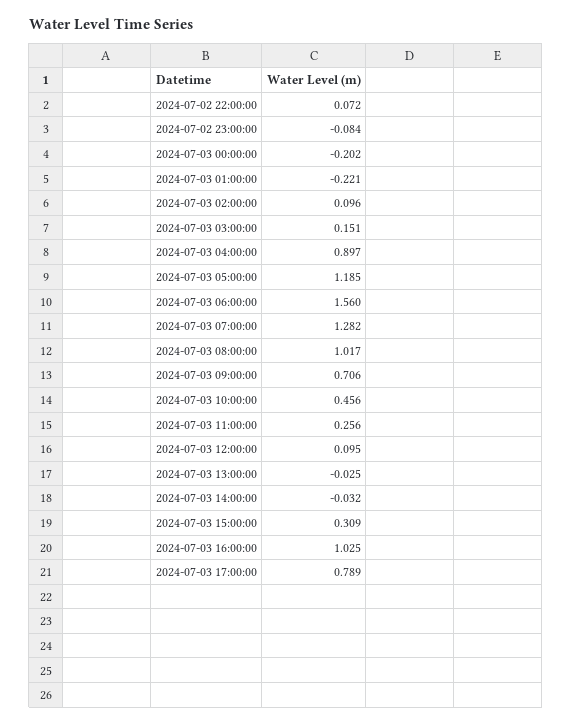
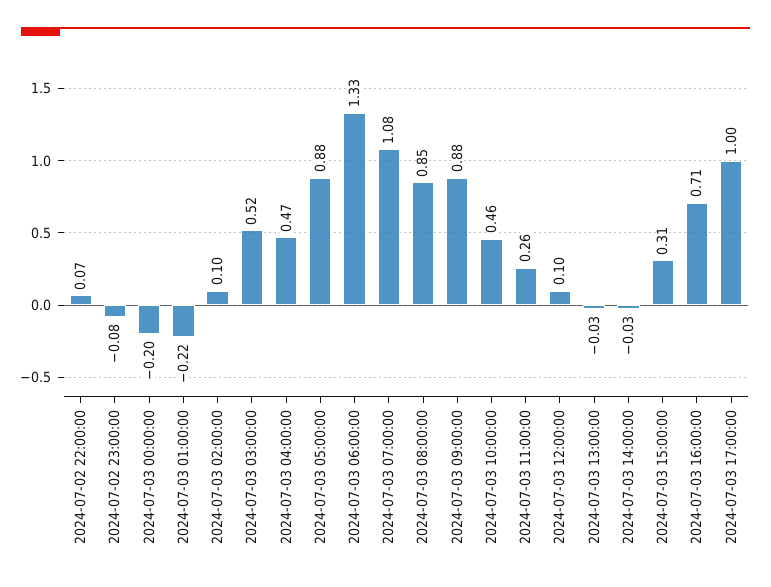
  {
    "2024-07-02 22:00:00": 0.072,
    "2024-07-02 23:00:00": -0.084,
    "2024-07-03 00:00:00": -0.202,
    "2024-07-03 01:00:00": -0.221,
    "2024-07-03 02:00:00": 0.096,
-   "2024-07-03 03:00:00": 0.151,
+   "2024-07-03 03:00:00": 0.52,
-   "2024-07-03 04:00:00": 0.897,
+   "2024-07-03 04:00:00": 0.47,
-   "2024-07-03 05:00:00": 1.185,
+   "2024-07-03 05:00:00": 0.88,
-   "2024-07-03 06:00:00": 1.56,
+   "2024-07-03 06:00:00": 1.33,
-   "2024-07-03 07:00:00": 1.282,
+   "2024-07-03 07:00:00": 1.08,
-   "2024-07-03 08:00:00": 1.017,
+   "2024-07-03 08:00:00": 0.85,
-   "2024-07-03 09:00:00": 0.706,
+   "2024-07-03 09:00:00": 0.88,
    "2024-07-03 10:00:00": 0.456,
    "2024-07-03 11:00:00": 0.256,
    "2024-07-03 12:00:00": 0.095,
    "2024-07-03 13:00:00": -0.025,
    "2024-07-03 14:00:00": -0.032,
    "2024-07-03 15:00:00": 0.309,
-   "2024-07-03 16:00:00": 1.025,
+   "2024-07-03 16:00:00": 0.71,
-   "2024-07-03 17:00:00": 0.789
+   "2024-07-03 17:00:00": 1
  }

